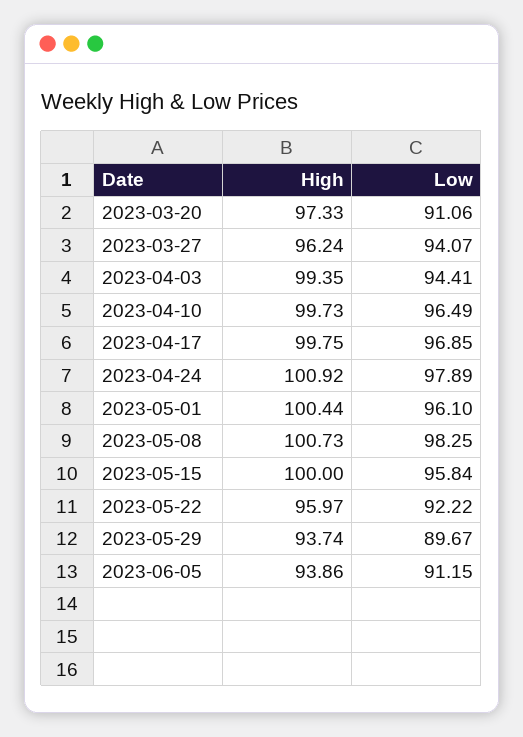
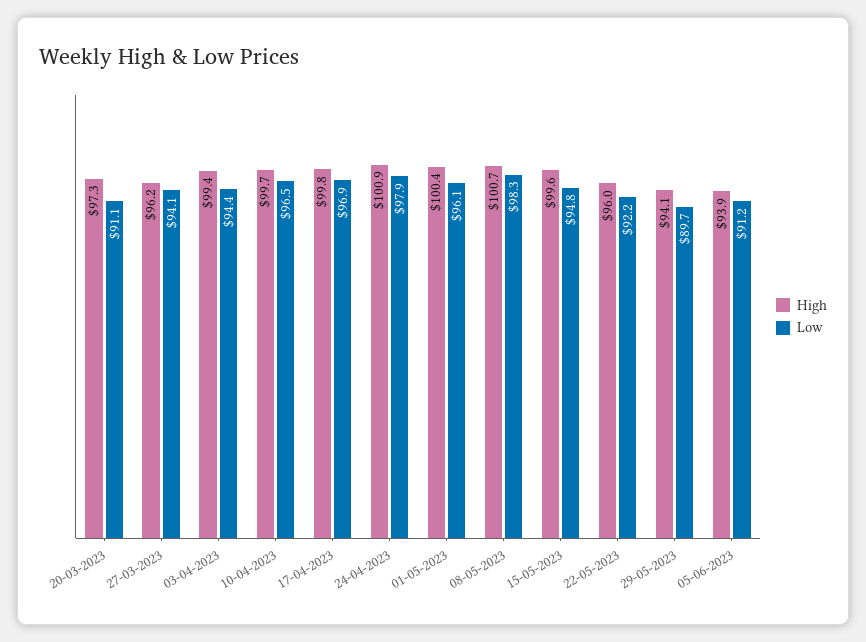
  {
    "High": {
      "2023-03-20": 97.33,
      "2023-03-27": 96.24,
      "2023-04-03": 99.35,
      "2023-04-10": 99.73,
      "2023-04-17": 99.75,
      "2023-04-24": 100.92,
      "2023-05-01": 100.44,
      "2023-05-08": 100.73,
-     "2023-05-15": 100,
+     "2023-05-15": 99.6,
      "2023-05-22": 95.97,
-     "2023-05-29": 93.74,
+     "2023-05-29": 94.1,
      "2023-06-05": 93.86
    },
    "Low": {
      "2023-03-20": 91.06,
      "2023-03-27": 94.07,
      "2023-04-03": 94.41,
      "2023-04-10": 96.49,
      "2023-04-17": 96.85,
      "2023-04-24": 97.89,
      "2023-05-01": 96.1,
      "2023-05-08": 98.25,
-     "2023-05-15": 95.84,
+     "2023-05-15": 94.8,
      "2023-05-22": 92.22,
      "2023-05-29": 89.67,
      "2023-06-05": 91.15
    }
  }

